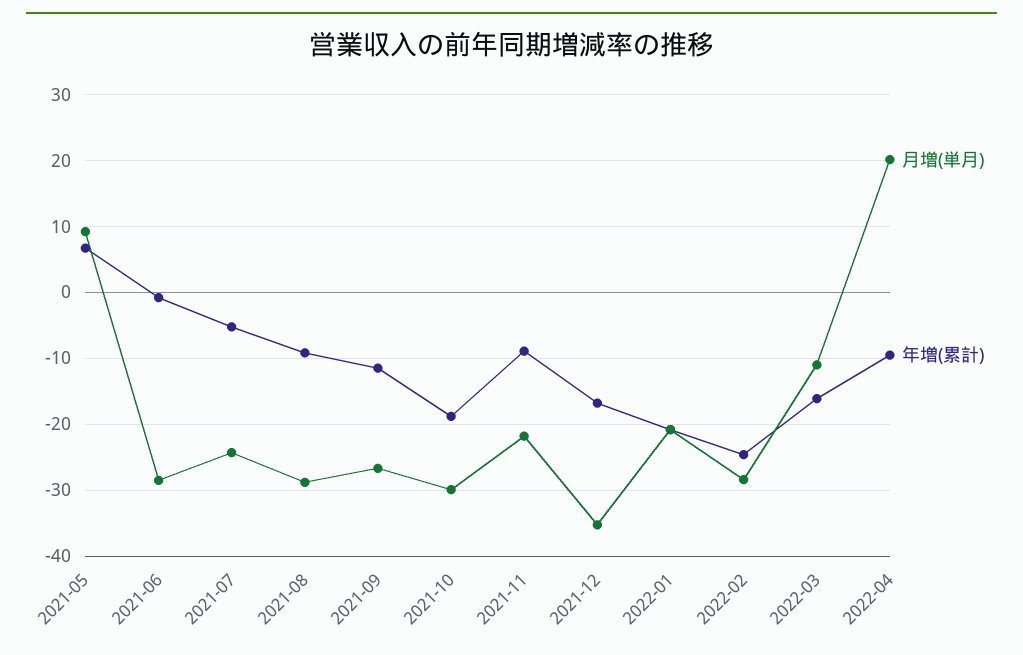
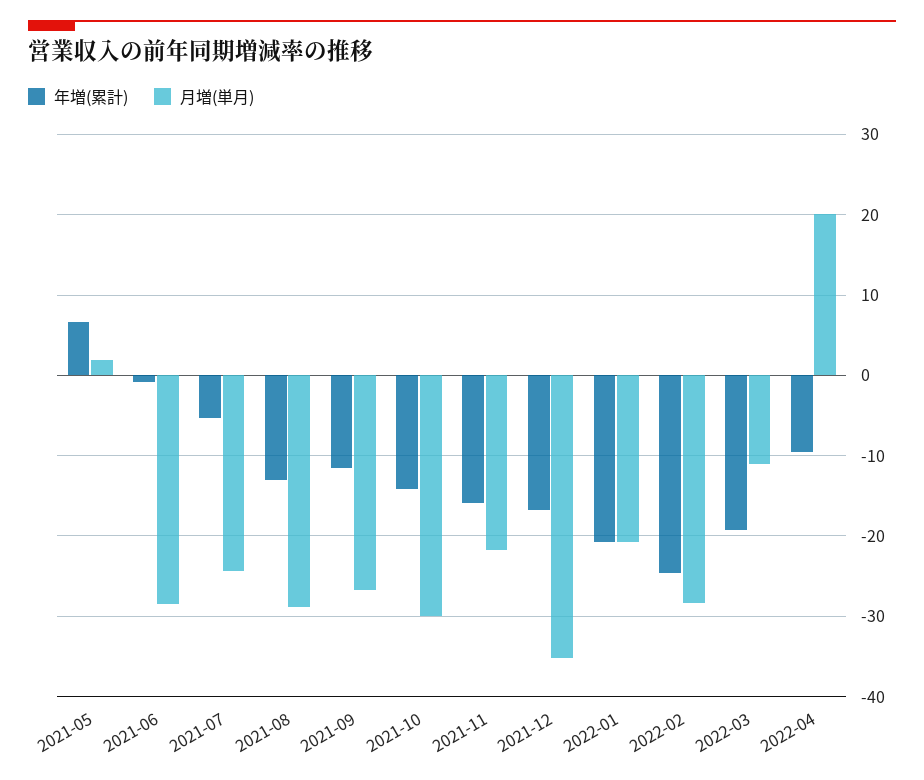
  {
    "月増(単月)": {
-     "2021-05": 9,
+     "2021-05": 2,
      "2021-06": -29,
      "2021-07": -24,
      "2021-08": -29,
      "2021-09": -27,
      "2021-10": -30,
      "2021-11": -22,
      "2021-12": -35,
      "2022-01": -21,
      "2022-02": -28,
      "2022-03": -11,
      "2022-04": 20
    },
    "年増(累計)": {
      "2021-05": 7,
      "2021-06": -1,
      "2021-07": -5,
-     "2021-08": -9,
+     "2021-08": -13,
      "2021-09": -12,
-     "2021-10": -19,
+     "2021-10": -14,
-     "2021-11": -9,
+     "2021-11": -16,
      "2021-12": -17,
      "2022-01": -21,
      "2022-02": -25,
-     "2022-03": -16,
+     "2022-03": -19,
      "2022-04": -10
    }
  }

